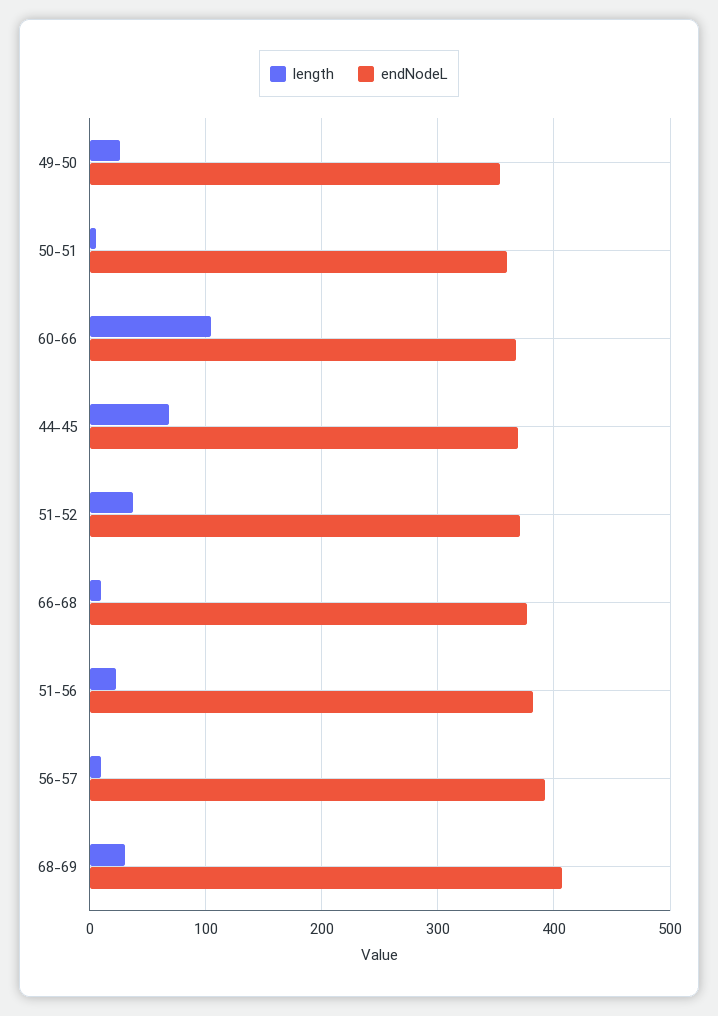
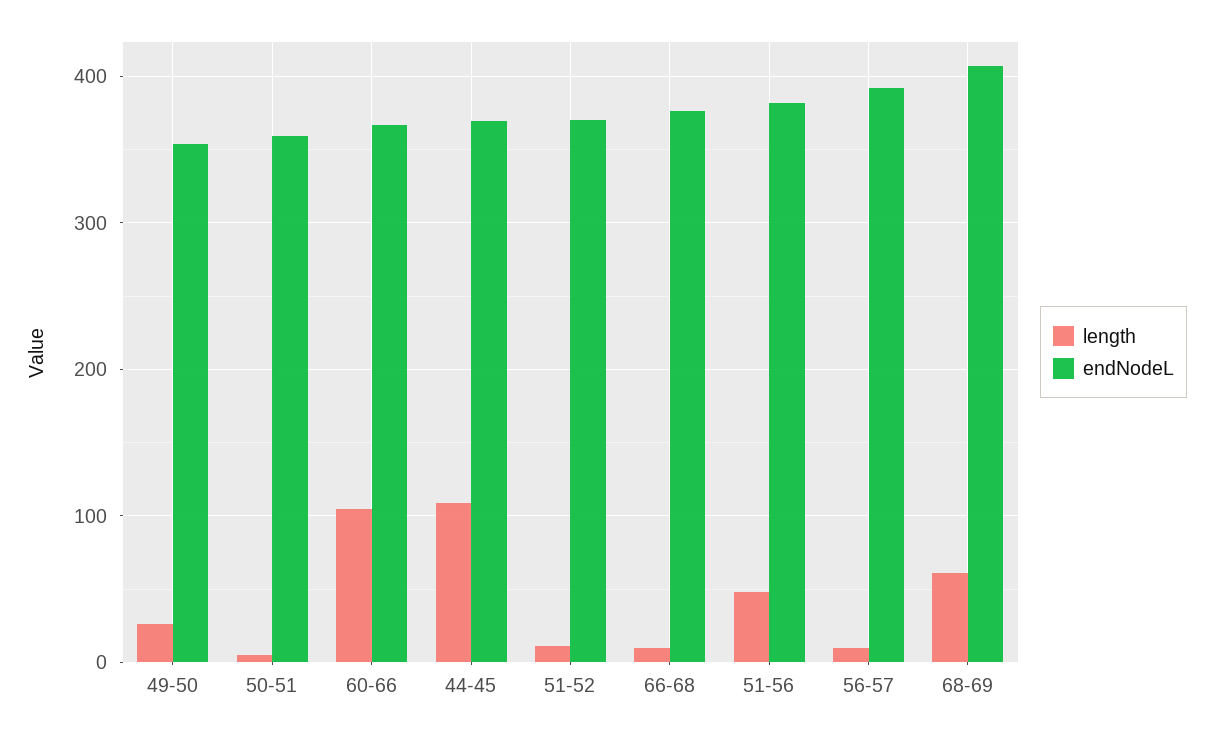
  {
    "length": {
      "49-50": 30,
      "50-51": 10,
      "60-66": 100,
-     "44-45": 70,
+     "44-45": 110,
-     "51-52": 40,
+     "51-52": 10,
      "66-68": 10,
-     "51-56": 20,
+     "51-56": 50,
      "56-57": 10,
-     "68-69": 30
+     "68-69": 60
    },
    "endNodeL": {
      "49-50": 350,
      "50-51": 360,
      "60-66": 370,
      "44-45": 370,
      "51-52": 370,
      "66-68": 380,
      "51-56": 380,
      "56-57": 390,
      "68-69": 410
    }
  }

